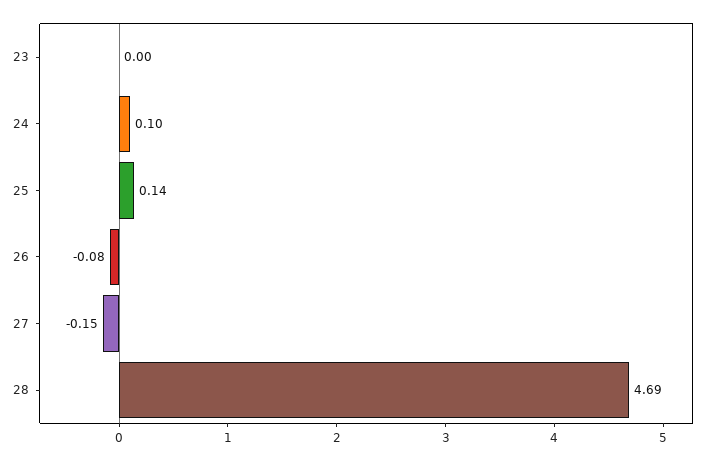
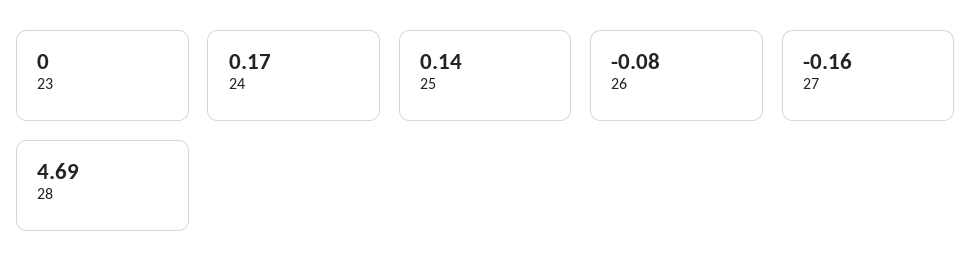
  {
    "23": 0,
-   "24": 0.1,
+   "24": 0.17,
    "25": 0.14,
    "26": -0.08,
-   "27": -0.15,
+   "27": -0.16,
    "28": 4.69
  }

